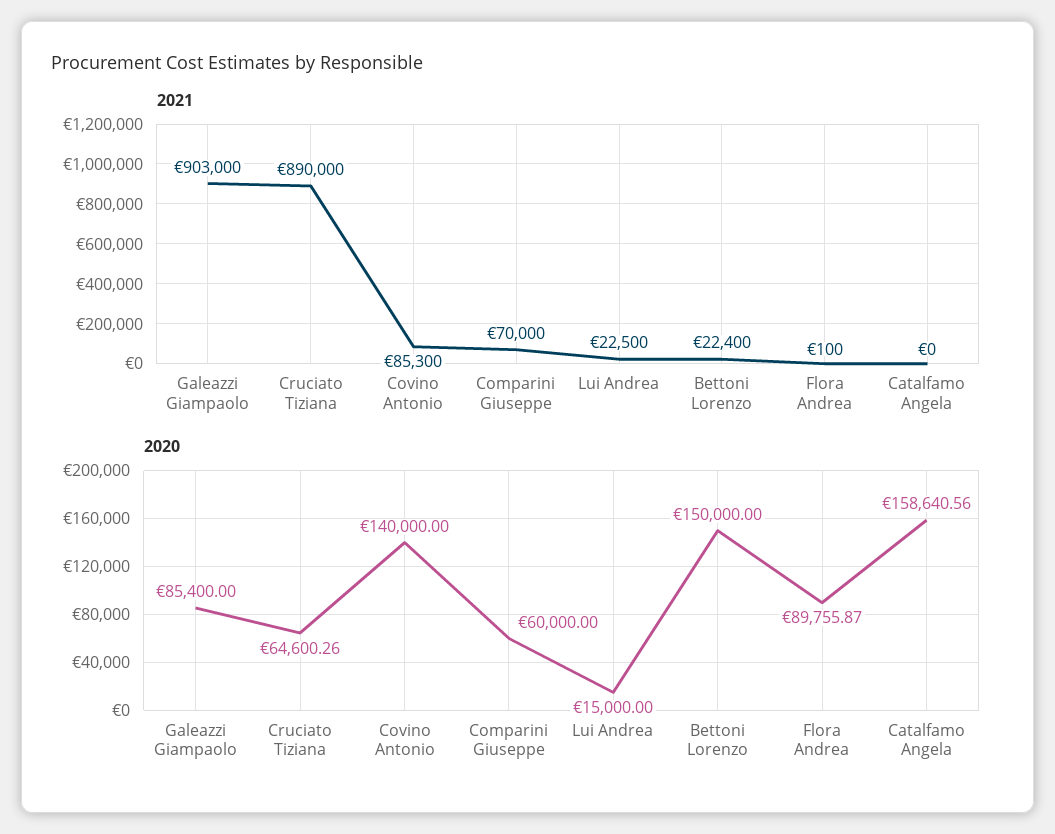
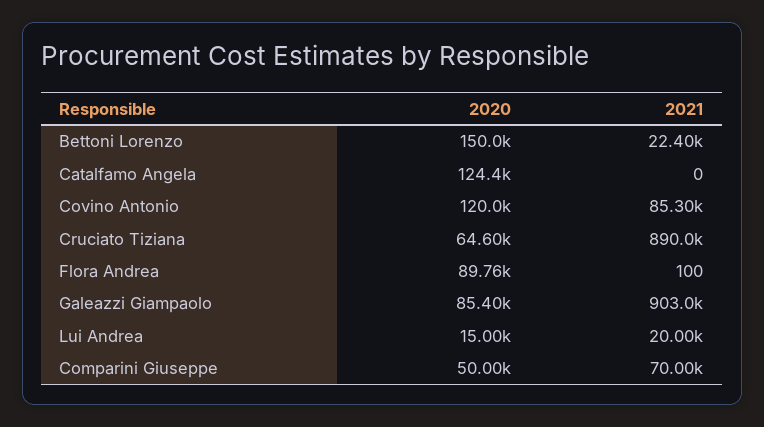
  {
    "2021": {
      "Galeazzi Giampaolo": 903000,
      "Cruciato Tiziana": 890000,
      "Covino Antonio": 85300,
      "Comparini Giuseppe": 70000,
-     "Lui Andrea": 22500,
+     "Lui Andrea": 20000,
      "Bettoni Lorenzo": 22400,
      "Flora Andrea": 100,
      "Catalfamo Angela": 0
    },
    "2020": {
      "Galeazzi Giampaolo": 85400,
      "Cruciato Tiziana": 64600.26,
-     "Covino Antonio": 140000,
+     "Covino Antonio": 120000,
-     "Comparini Giuseppe": 60000,
+     "Comparini Giuseppe": 50000,
      "Lui Andrea": 15000,
      "Bettoni Lorenzo": 150000,
      "Flora Andrea": 89755.87,
-     "Catalfamo Angela": 158640.56
+     "Catalfamo Angela": 124400
    }
  }

